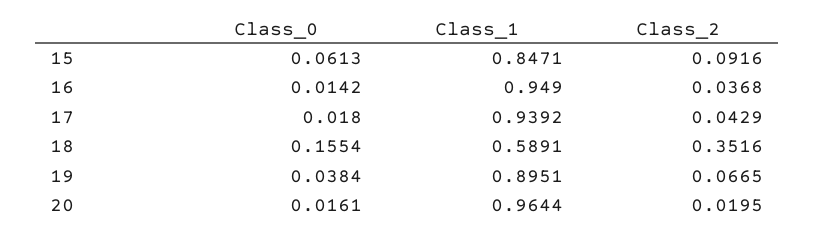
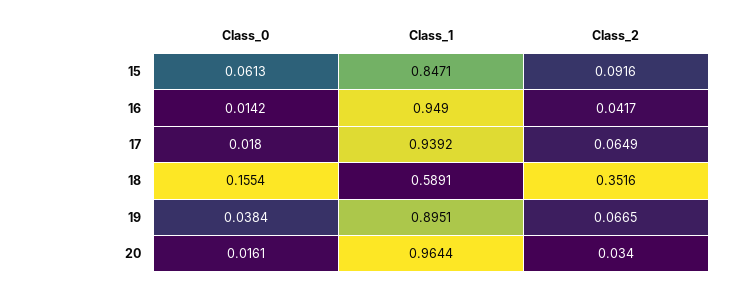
  {
    "Class_0": {
      "15": 0.0613,
      "16": 0.0142,
      "17": 0.018,
      "18": 0.1554,
      "19": 0.0384,
      "20": 0.0161
    },
    "Class_1": {
      "15": 0.8471,
      "16": 0.949,
      "17": 0.9392,
      "18": 0.5891,
      "19": 0.8951,
      "20": 0.9644
    },
    "Class_2": {
      "15": 0.0916,
-     "16": 0.0368,
+     "16": 0.0417,
-     "17": 0.0429,
+     "17": 0.0649,
      "18": 0.3516,
      "19": 0.0665,
-     "20": 0.0195
+     "20": 0.034
    }
  }

